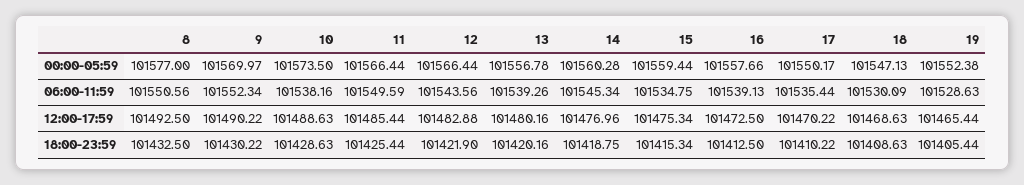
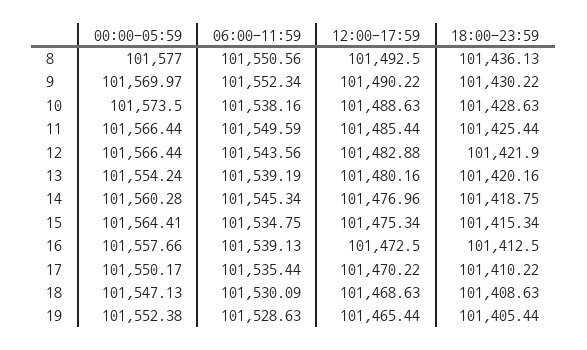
  {
    "8": {
      "00:00-05:59": 101577,
      "06:00-11:59": 101550.56,
      "12:00-17:59": 101492.5,
-     "18:00-23:59": 101432.5
+     "18:00-23:59": 101436.13
    },
    "9": {
      "00:00-05:59": 101569.97,
      "06:00-11:59": 101552.34,
      "12:00-17:59": 101490.22,
      "18:00-23:59": 101430.22
    },
    "10": {
      "00:00-05:59": 101573.5,
      "06:00-11:59": 101538.16,
      "12:00-17:59": 101488.63,
      "18:00-23:59": 101428.63
    },
    "11": {
      "00:00-05:59": 101566.44,
      "06:00-11:59": 101549.59,
      "12:00-17:59": 101485.44,
      "18:00-23:59": 101425.44
    },
    "12": {
      "00:00-05:59": 101566.44,
      "06:00-11:59": 101543.56,
      "12:00-17:59": 101482.88,
      "18:00-23:59": 101421.9
    },
    "13": {
-     "00:00-05:59": 101556.78,
+     "00:00-05:59": 101554.24,
-     "06:00-11:59": 101539.26,
+     "06:00-11:59": 101539.19,
      "12:00-17:59": 101480.16,
      "18:00-23:59": 101420.16
    },
    "14": {
      "00:00-05:59": 101560.28,
      "06:00-11:59": 101545.34,
      "12:00-17:59": 101476.96,
      "18:00-23:59": 101418.75
    },
    "15": {
-     "00:00-05:59": 101559.44,
+     "00:00-05:59": 101564.41,
      "06:00-11:59": 101534.75,
      "12:00-17:59": 101475.34,
      "18:00-23:59": 101415.34
    },
    "16": {
      "00:00-05:59": 101557.66,
      "06:00-11:59": 101539.13,
      "12:00-17:59": 101472.5,
      "18:00-23:59": 101412.5
    },
    "17": {
      "00:00-05:59": 101550.17,
      "06:00-11:59": 101535.44,
      "12:00-17:59": 101470.22,
      "18:00-23:59": 101410.22
    },
    "18": {
      "00:00-05:59": 101547.13,
      "06:00-11:59": 101530.09,
      "12:00-17:59": 101468.63,
      "18:00-23:59": 101408.63
    },
    "19": {
      "00:00-05:59": 101552.38,
      "06:00-11:59": 101528.63,
      "12:00-17:59": 101465.44,
      "18:00-23:59": 101405.44
    }
  }

